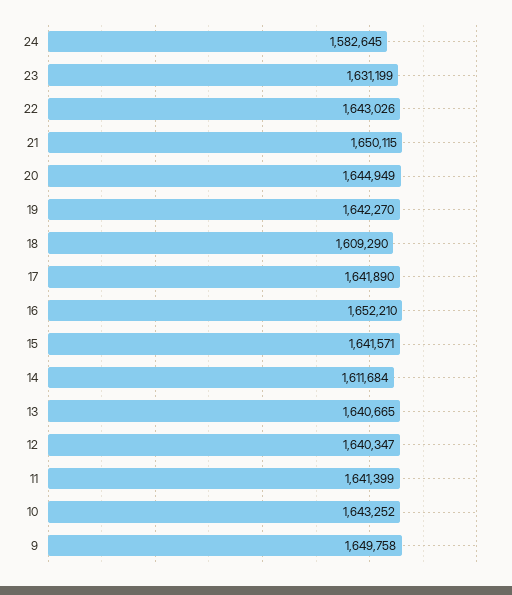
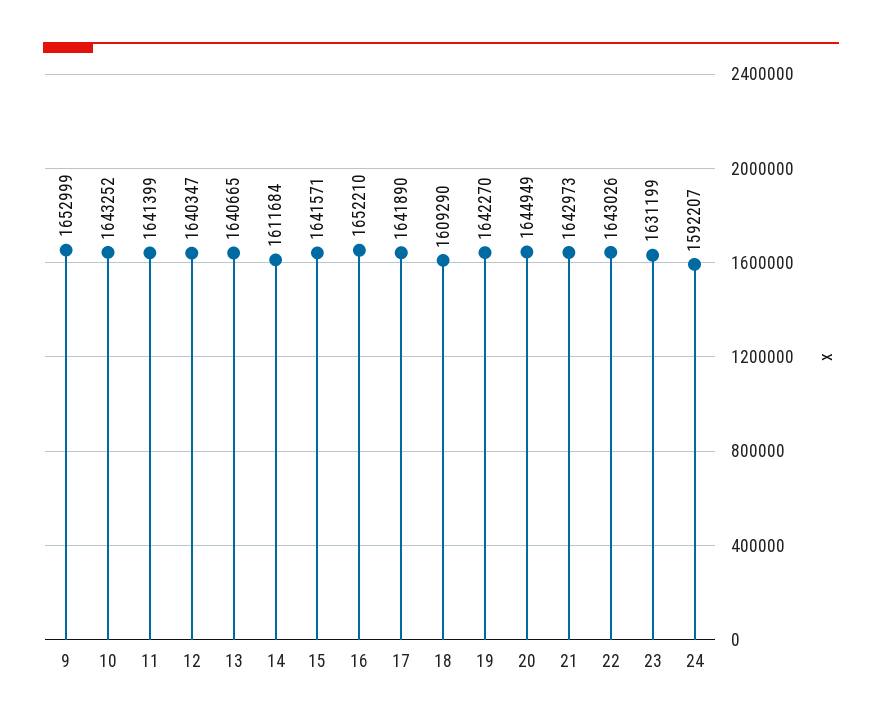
  {
-   "24": 1582645,
+   "24": 1592207,
    "23": 1631199,
    "22": 1643026,
-   "21": 1650115,
+   "21": 1642973,
    "20": 1644949,
    "19": 1642270,
    "18": 1609290,
    "17": 1641890,
    "16": 1652210,
    "15": 1641571,
    "14": 1611684,
    "13": 1640665,
    "12": 1640347,
    "11": 1641399,
    "10": 1643252,
-   "9": 1649758
+   "9": 1652999
  }

